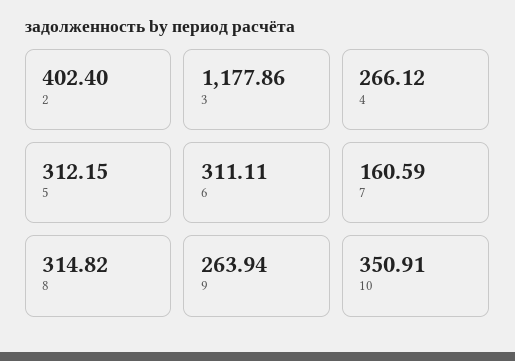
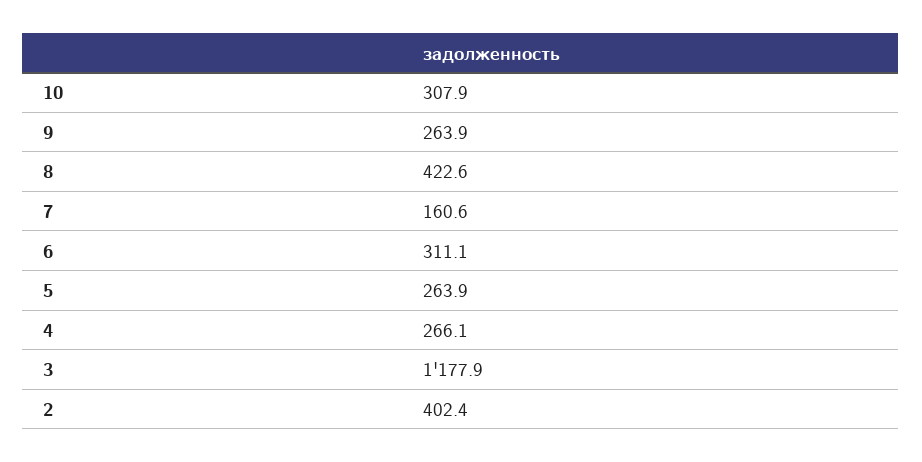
  {
    "2": 402.4,
    "3": 1177.86,
    "4": 266.12,
-   "5": 312.15,
+   "5": 263.9,
    "6": 311.11,
    "7": 160.59,
-   "8": 314.82,
+   "8": 422.6,
    "9": 263.94,
-   "10": 350.91
+   "10": 307.9
  }

